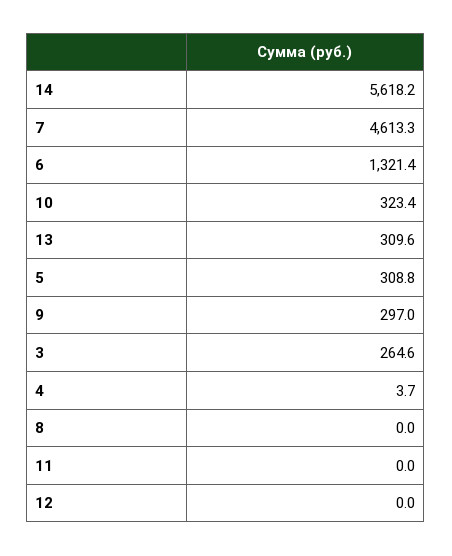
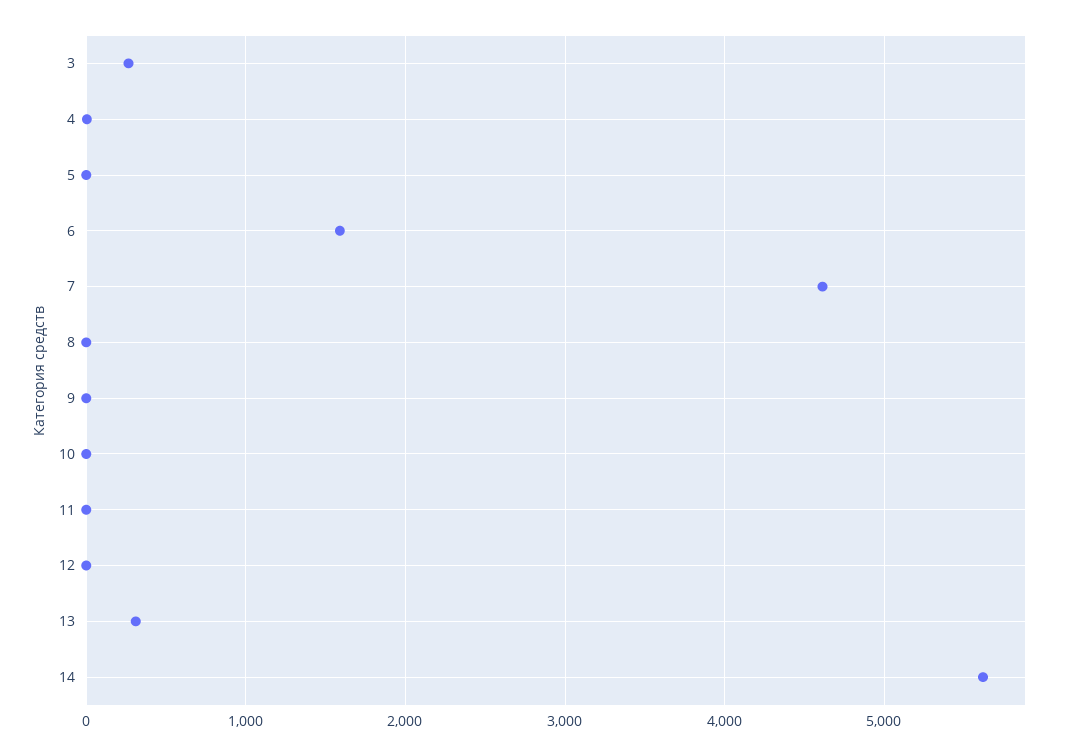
  {
    "14": 5618.2,
    "7": 4613.3,
-   "6": 1321.4,
+   "6": 1600,
-   "10": 323.4,
+   "10": 0,
    "13": 309.6,
-   "5": 308.8,
+   "5": 0,
-   "9": 297,
+   "9": 0,
    "3": 264.6,
    "4": 3.7,
    "8": 0,
    "11": 0,
    "12": 0
  }

